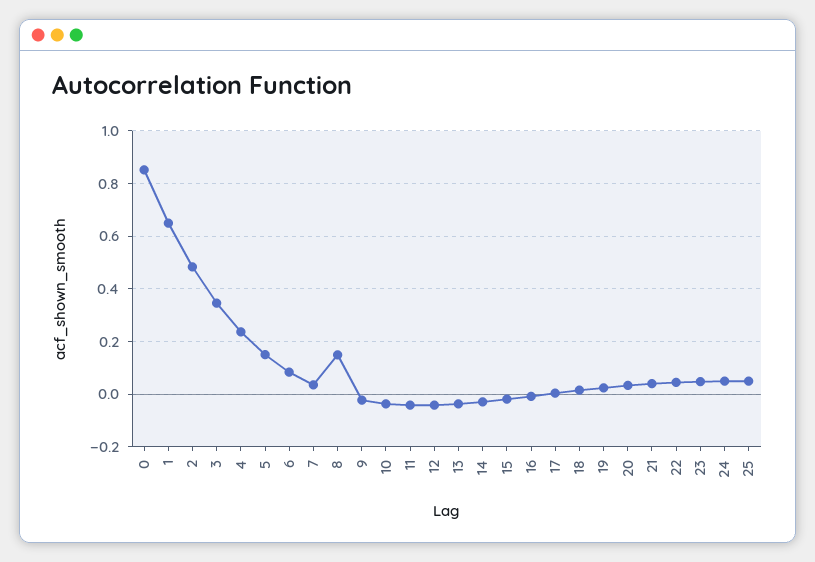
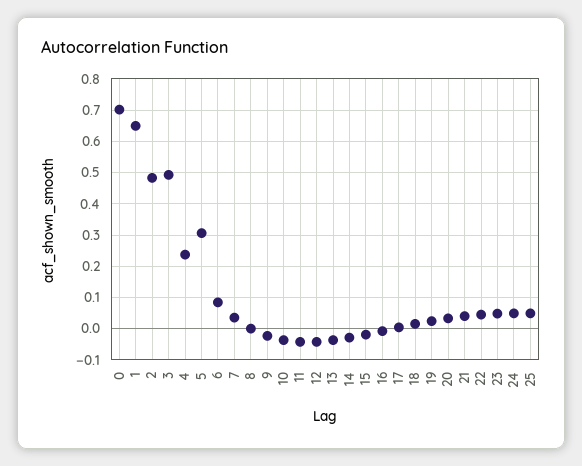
  {
-   "0": 0.85,
+   "0": 0.7,
    "1": 0.66,
    "2": 0.48,
-   "3": 0.35,
+   "3": 0.5,
    "4": 0.24,
-   "5": 0.15,
+   "5": 0.3,
    "6": 0.08,
    "7": 0.04,
-   "8": 0.15,
+   "8": 0,
    "9": -0.02,
    "10": -0.04,
    "11": -0.04,
    "12": -0.04,
    "13": -0.04,
    "14": -0.02,
    "15": -0.02,
    "16": 0,
    "17": 0,
    "18": 0.02,
    "19": 0.02,
    "20": 0.04,
    "21": 0.04,
    "22": 0.04,
    "23": 0.04,
    "24": 0.04,
    "25": 0.04
  }

